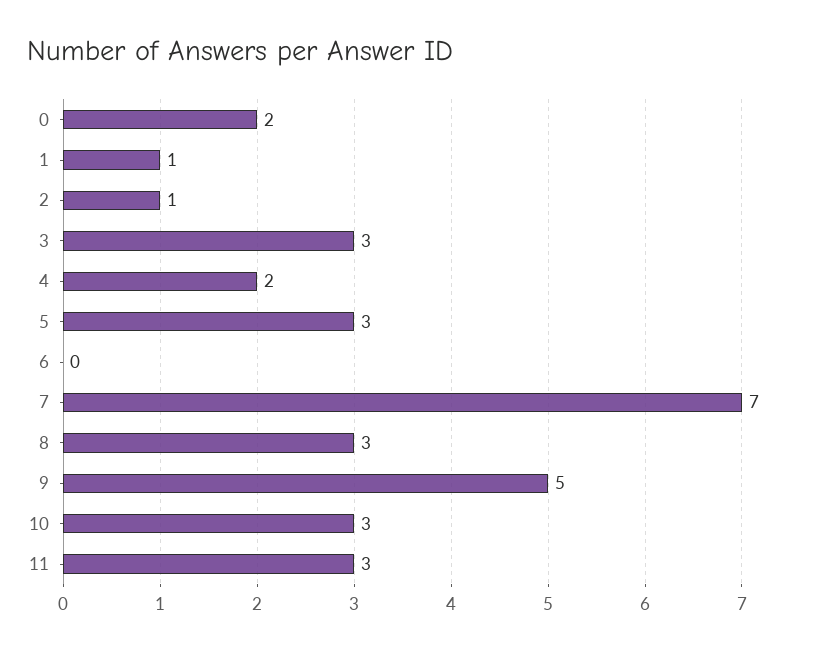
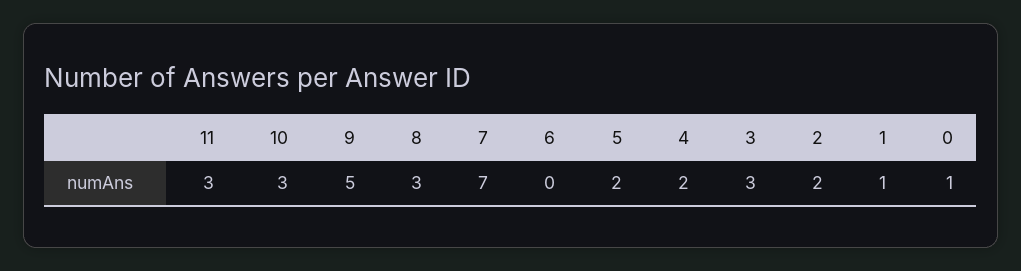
  {
-   "0": 2,
+   "0": 1,
    "1": 1,
-   "2": 1,
+   "2": 2,
    "3": 3,
    "4": 2,
-   "5": 3,
+   "5": 2,
    "6": 0,
    "7": 7,
    "8": 3,
    "9": 5,
    "10": 3,
    "11": 3
  }

